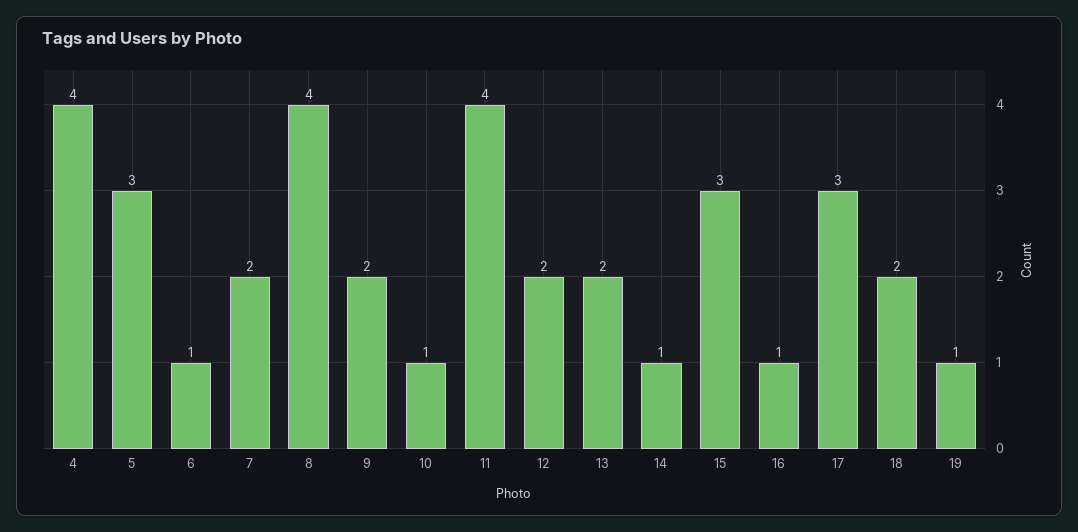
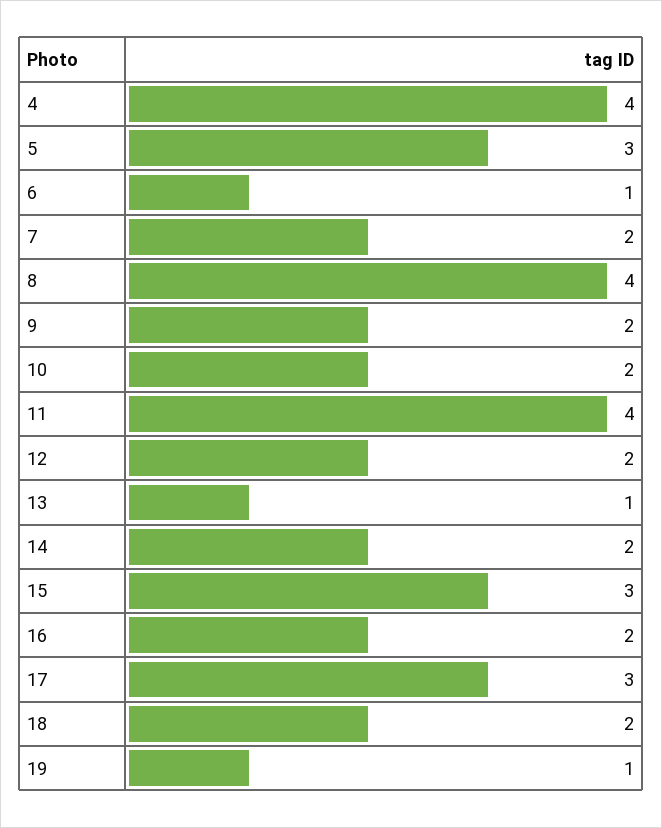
  {
    "4": 4,
    "5": 3,
    "6": 1,
    "7": 2,
    "8": 4,
    "9": 2,
-   "10": 1,
+   "10": 2,
    "11": 4,
    "12": 2,
-   "13": 2,
+   "13": 1,
-   "14": 1,
+   "14": 2,
    "15": 3,
-   "16": 1,
+   "16": 2,
    "17": 3,
    "18": 2,
    "19": 1
  }

